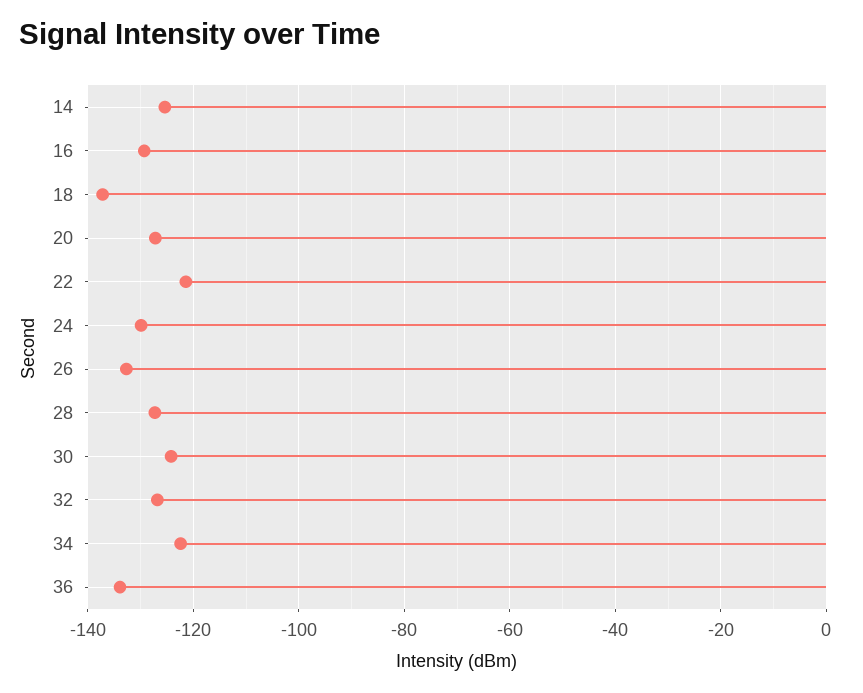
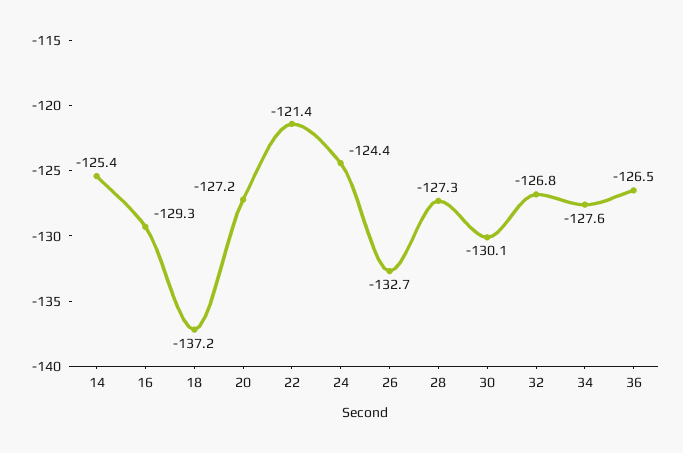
  {
    "14": -125.4,
    "16": -129.3,
    "18": -137.2,
    "20": -127.2,
    "22": -121.4,
-   "24": -130,
+   "24": -124.4,
    "26": -132.7,
    "28": -127.3,
-   "30": -124,
+   "30": -130.1,
    "32": -126.8,
-   "34": -122,
+   "34": -127.6,
-   "36": -134
+   "36": -126.5
  }

